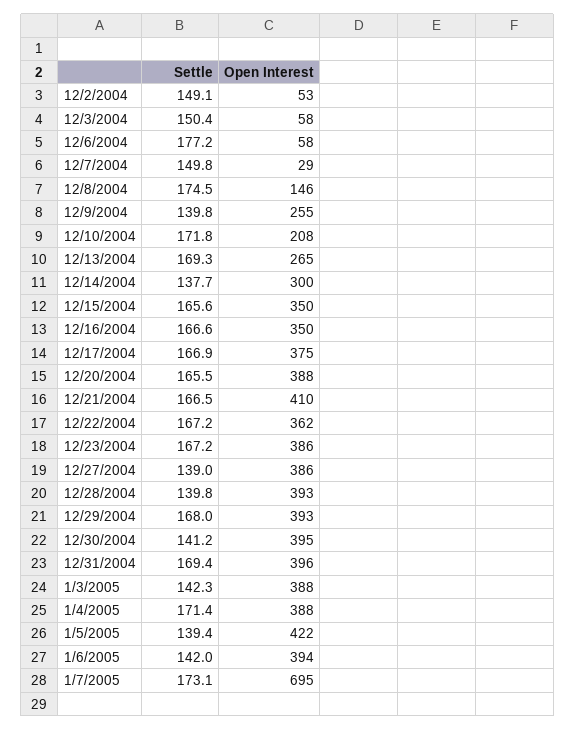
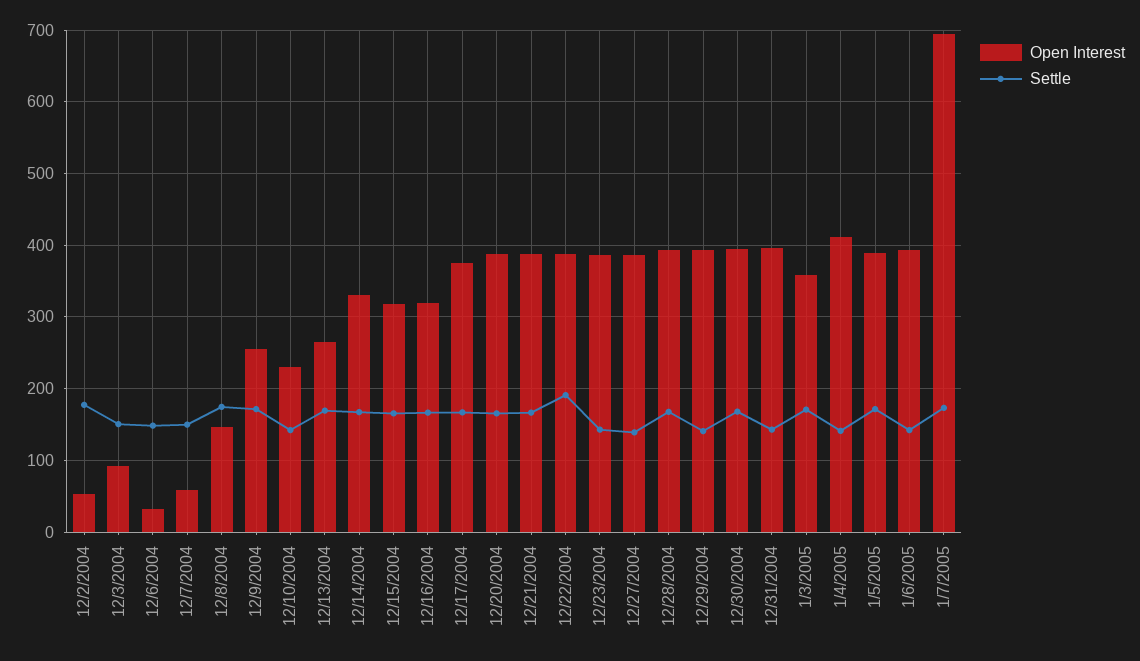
  {
    "Settle": {
-     "12/2/2004": 149.1,
+     "12/2/2004": 180,
      "12/3/2004": 150.4,
-     "12/6/2004": 177.2,
+     "12/6/2004": 150,
      "12/7/2004": 149.8,
      "12/8/2004": 174.5,
-     "12/9/2004": 139.8,
+     "12/9/2004": 170,
-     "12/10/2004": 171.8,
+     "12/10/2004": 140,
      "12/13/2004": 169.3,
-     "12/14/2004": 137.7,
+     "12/14/2004": 170,
      "12/15/2004": 165.6,
      "12/16/2004": 166.6,
      "12/17/2004": 166.9,
      "12/20/2004": 165.5,
      "12/21/2004": 166.5,
-     "12/22/2004": 167.2,
+     "12/22/2004": 190,
-     "12/23/2004": 167.2,
+     "12/23/2004": 140,
      "12/27/2004": 139,
-     "12/28/2004": 139.8,
+     "12/28/2004": 170,
-     "12/29/2004": 168,
+     "12/29/2004": 140,
-     "12/30/2004": 141.2,
+     "12/30/2004": 170,
-     "12/31/2004": 169.4,
+     "12/31/2004": 140,
-     "1/3/2005": 142.3,
+     "1/3/2005": 170,
-     "1/4/2005": 171.4,
+     "1/4/2005": 140,
-     "1/5/2005": 139.4,
+     "1/5/2005": 170,
      "1/6/2005": 142,
      "1/7/2005": 173.1
    },
    "Open Interest": {
      "12/2/2004": 53,
-     "12/3/2004": 58,
+     "12/3/2004": 90,
-     "12/6/2004": 58,
+     "12/6/2004": 30,
-     "12/7/2004": 29,
+     "12/7/2004": 60,
      "12/8/2004": 146,
      "12/9/2004": 255,
-     "12/10/2004": 208,
+     "12/10/2004": 230,
      "12/13/2004": 265,
-     "12/14/2004": 300,
+     "12/14/2004": 330,
-     "12/15/2004": 350,
+     "12/15/2004": 320,
-     "12/16/2004": 350,
+     "12/16/2004": 320,
      "12/17/2004": 375,
      "12/20/2004": 388,
-     "12/21/2004": 410,
+     "12/21/2004": 390,
-     "12/22/2004": 362,
+     "12/22/2004": 390,
      "12/23/2004": 386,
      "12/27/2004": 386,
      "12/28/2004": 393,
      "12/29/2004": 393,
      "12/30/2004": 395,
      "12/31/2004": 396,
-     "1/3/2005": 388,
+     "1/3/2005": 360,
-     "1/4/2005": 388,
+     "1/4/2005": 410,
-     "1/5/2005": 422,
+     "1/5/2005": 390,
      "1/6/2005": 394,
      "1/7/2005": 695
    }
  }

